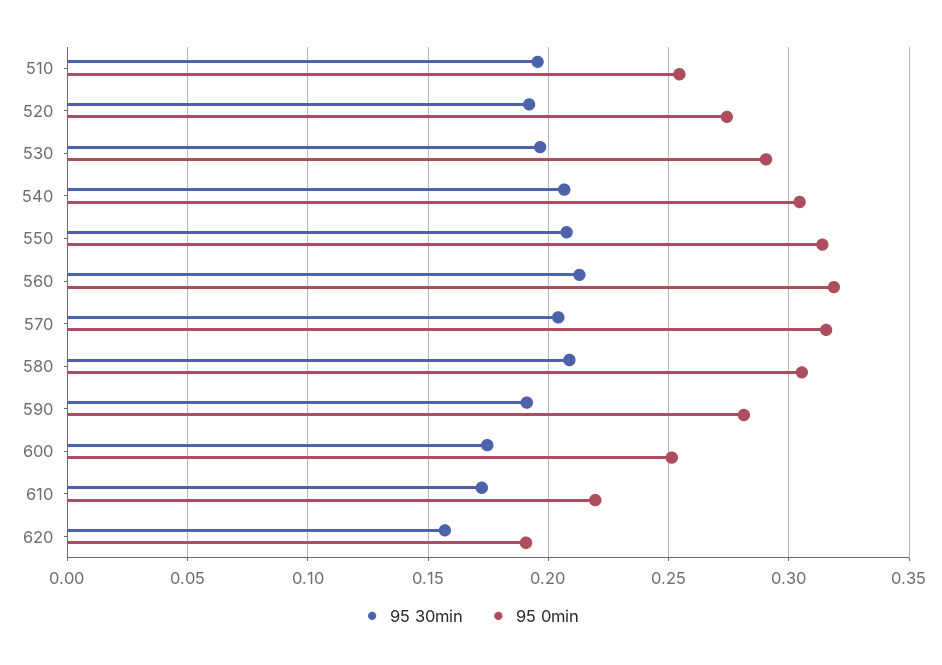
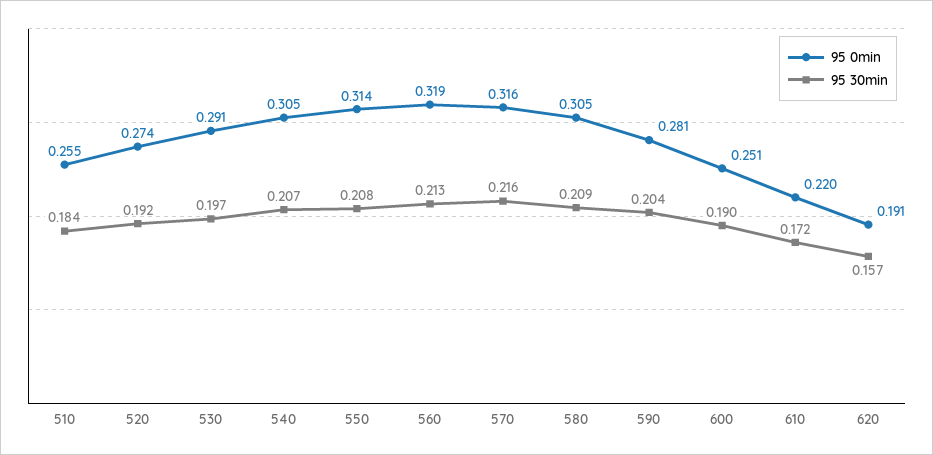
  {
    "95 30min": {
-     "510": 0.195,
+     "510": 0.184,
      "520": 0.192,
      "530": 0.197,
      "540": 0.207,
      "550": 0.208,
      "560": 0.213,
-     "570": 0.205,
+     "570": 0.216,
      "580": 0.209,
-     "590": 0.19,
+     "590": 0.204,
-     "600": 0.175,
+     "600": 0.19,
      "610": 0.172,
      "620": 0.157
    },
    "95 0min": {
      "510": 0.255,
      "520": 0.274,
      "530": 0.291,
      "540": 0.305,
      "550": 0.314,
      "560": 0.319,
      "570": 0.316,
      "580": 0.305,
      "590": 0.281,
      "600": 0.251,
      "610": 0.22,
      "620": 0.191
    }
  }

